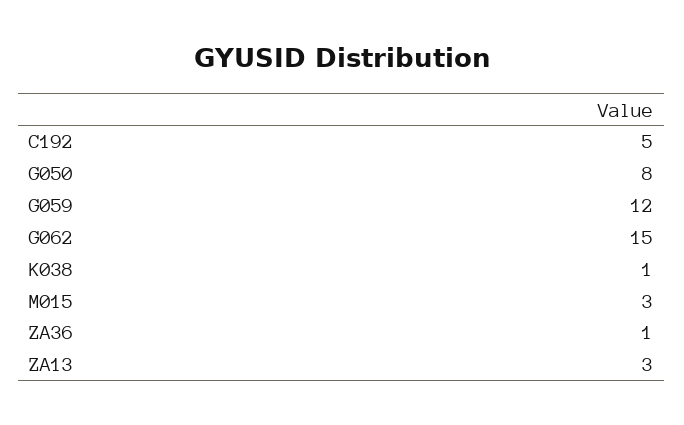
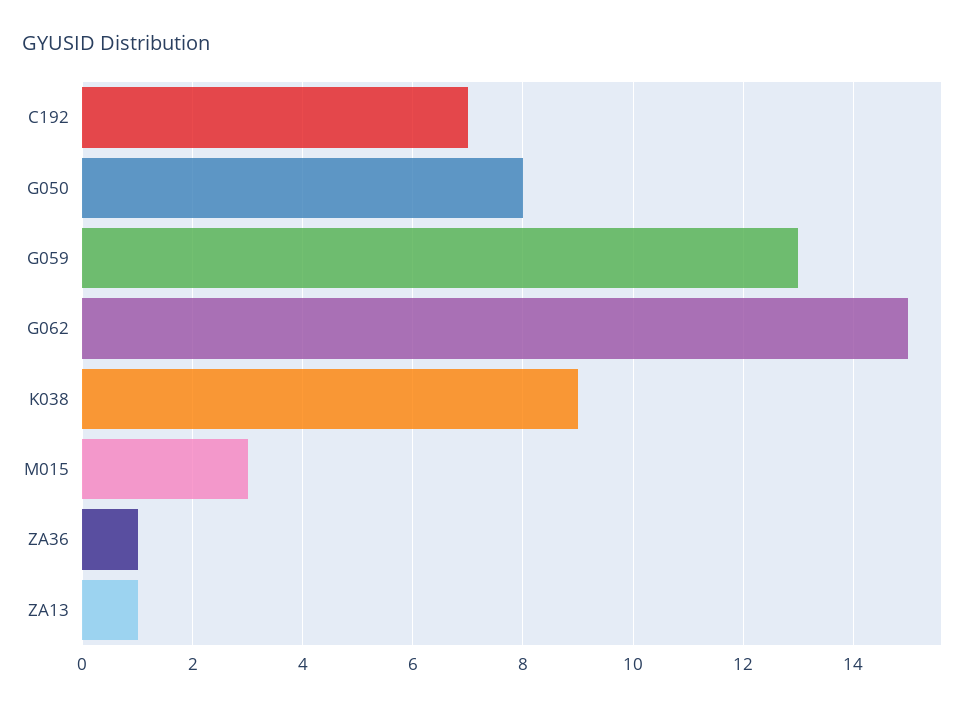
  {
-   "C192": 5,
+   "C192": 7,
    "G050": 8,
-   "G059": 12,
+   "G059": 13,
    "G062": 15,
-   "K038": 1,
+   "K038": 9,
    "M015": 3,
    "ZA36": 1,
-   "ZA13": 3
+   "ZA13": 1
  }

